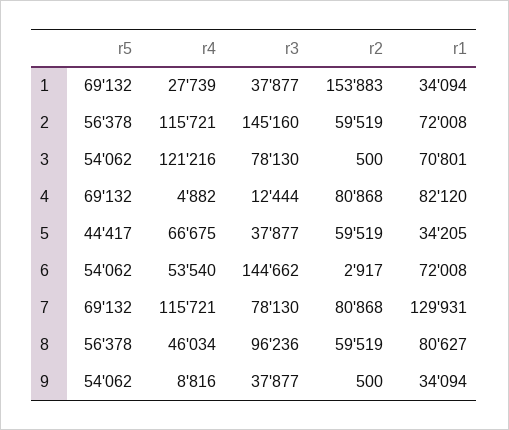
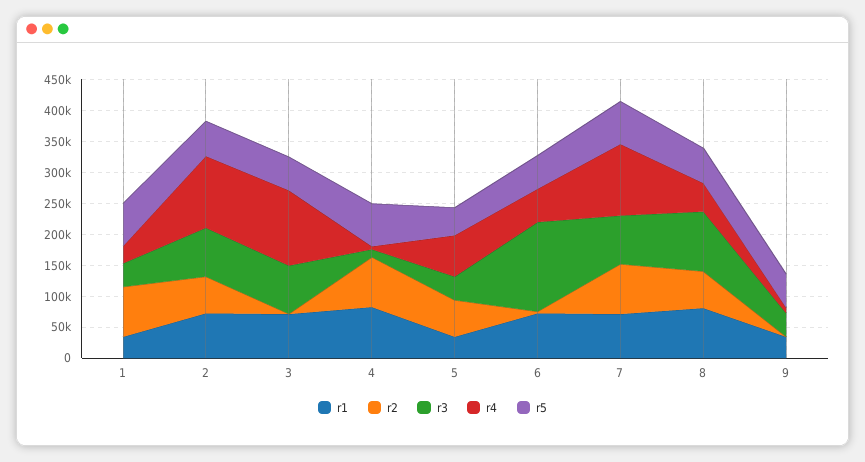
  {
    "r5": {
      "1": 69132,
      "2": 56378,
      "3": 54062,
      "4": 69132,
      "5": 44417,
      "6": 54062,
      "7": 69132,
      "8": 56378,
      "9": 54062
    },
    "r4": {
      "1": 27739,
      "2": 115721,
      "3": 121216,
      "4": 4882,
      "5": 66675,
      "6": 53540,
      "7": 115721,
      "8": 46034,
      "9": 8816
    },
    "r3": {
      "1": 37877,
-     "2": 145160,
+     "2": 75000,
      "3": 78130,
      "4": 12444,
      "5": 37877,
      "6": 144662,
      "7": 78130,
      "8": 96236,
      "9": 37877
    },
    "r2": {
-     "1": 153883,
+     "1": 75000,
      "2": 59519,
      "3": 500,
      "4": 80868,
      "5": 59519,
      "6": 2917,
      "7": 80868,
      "8": 59519,
      "9": 500
    },
    "r1": {
      "1": 34094,
      "2": 72008,
      "3": 70801,
      "4": 82120,
      "5": 34205,
      "6": 72008,
-     "7": 129931,
+     "7": 75000,
      "8": 80627,
      "9": 34094
    }
  }

